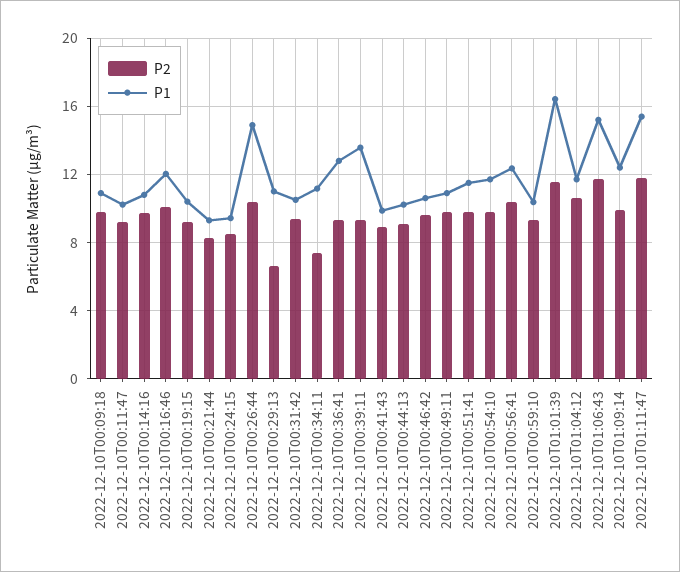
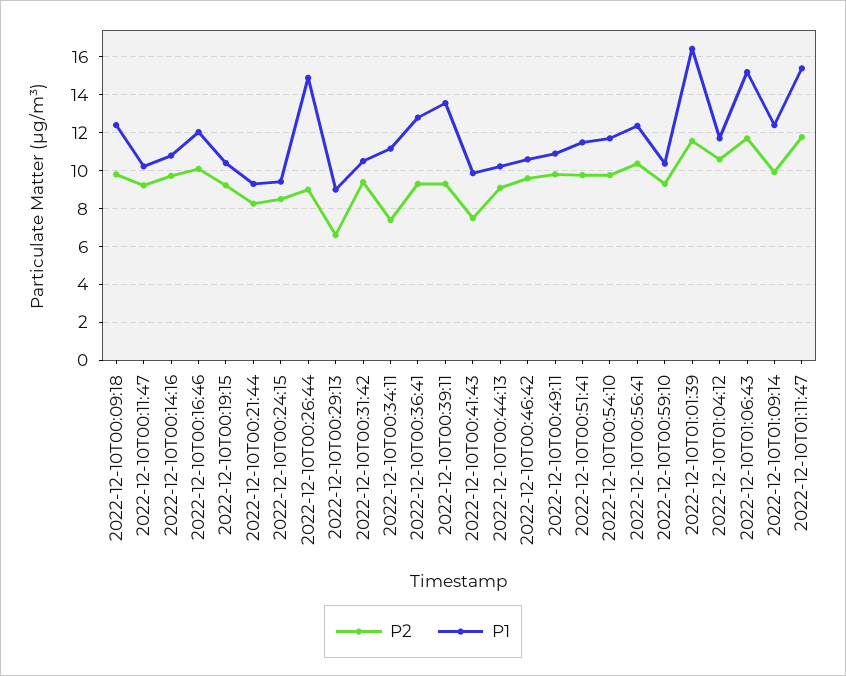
  {
    "P2": {
      "2022-12-10T00:09:18": 10,
      "2022-12-10T00:11:47": 9,
      "2022-12-10T00:14:16": 9.5,
      "2022-12-10T00:16:46": 10,
      "2022-12-10T00:19:15": 9,
      "2022-12-10T00:21:44": 8.5,
      "2022-12-10T00:24:15": 8.5,
-     "2022-12-10T00:26:44": 10.5,
+     "2022-12-10T00:26:44": 9,
      "2022-12-10T00:29:13": 6.5,
      "2022-12-10T00:31:42": 9.5,
      "2022-12-10T00:34:11": 7.5,
      "2022-12-10T00:36:41": 9.5,
      "2022-12-10T00:39:11": 9.5,
-     "2022-12-10T00:41:43": 9,
+     "2022-12-10T00:41:43": 7.5,
      "2022-12-10T00:44:13": 9,
      "2022-12-10T00:46:42": 9.5,
      "2022-12-10T00:49:11": 10,
      "2022-12-10T00:51:41": 10,
      "2022-12-10T00:54:10": 10,
      "2022-12-10T00:56:41": 10.5,
      "2022-12-10T00:59:10": 9.5,
      "2022-12-10T01:01:39": 11.5,
      "2022-12-10T01:04:12": 10.5,
      "2022-12-10T01:06:43": 11.5,
      "2022-12-10T01:09:14": 10,
      "2022-12-10T01:11:47": 12
    },
    "P1": {
-     "2022-12-10T00:09:18": 11,
+     "2022-12-10T00:09:18": 12.5,
      "2022-12-10T00:11:47": 10,
      "2022-12-10T00:14:16": 11,
      "2022-12-10T00:16:46": 12,
      "2022-12-10T00:19:15": 10.5,
      "2022-12-10T00:21:44": 9.5,
      "2022-12-10T00:24:15": 9.5,
      "2022-12-10T00:26:44": 15,
-     "2022-12-10T00:29:13": 11,
+     "2022-12-10T00:29:13": 9,
      "2022-12-10T00:31:42": 10.5,
      "2022-12-10T00:34:11": 11,
      "2022-12-10T00:36:41": 13,
      "2022-12-10T00:39:11": 13.5,
      "2022-12-10T00:41:43": 10,
      "2022-12-10T00:44:13": 10,
      "2022-12-10T00:46:42": 10.5,
      "2022-12-10T00:49:11": 11,
      "2022-12-10T00:51:41": 11.5,
      "2022-12-10T00:54:10": 11.5,
      "2022-12-10T00:56:41": 12.5,
      "2022-12-10T00:59:10": 10.5,
      "2022-12-10T01:01:39": 16.5,
      "2022-12-10T01:04:12": 11.5,
      "2022-12-10T01:06:43": 15,
      "2022-12-10T01:09:14": 12.5,
      "2022-12-10T01:11:47": 15.5
    }
  }

